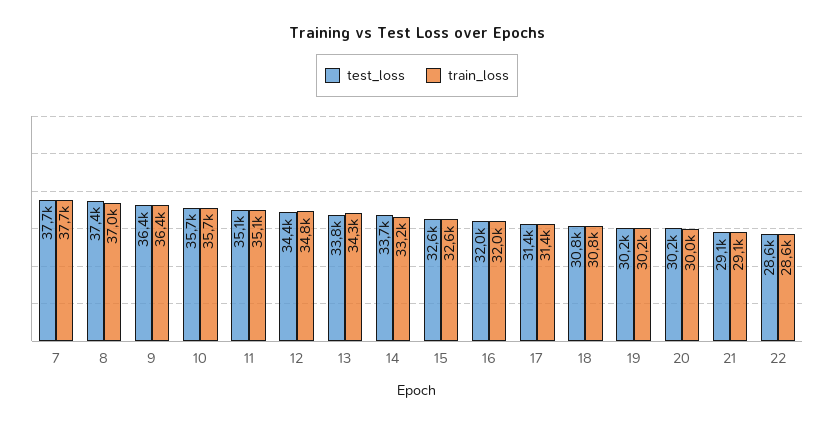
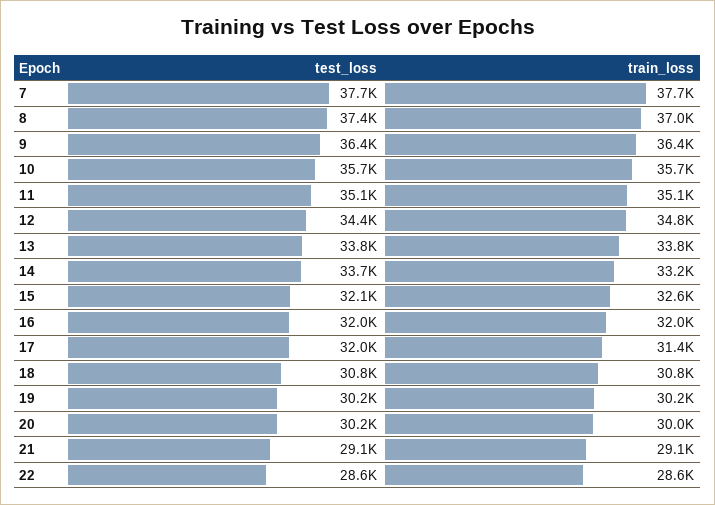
  {
    "test_loss": {
      "7": 37700,
      "8": 37400,
      "9": 36400,
      "10": 35700,
      "11": 35100,
      "12": 34400,
      "13": 33800,
      "14": 33700,
-     "15": 32600,
+     "15": 32100,
      "16": 32000,
-     "17": 31400,
+     "17": 32000,
      "18": 30800,
      "19": 30200,
      "20": 30200,
      "21": 29100,
      "22": 28600
    },
    "train_loss": {
      "7": 37700,
      "8": 37000,
      "9": 36400,
      "10": 35700,
      "11": 35100,
      "12": 34800,
-     "13": 34300,
+     "13": 33800,
      "14": 33200,
      "15": 32600,
      "16": 32000,
      "17": 31400,
      "18": 30800,
      "19": 30200,
      "20": 30000,
      "21": 29100,
      "22": 28600
    }
  }

